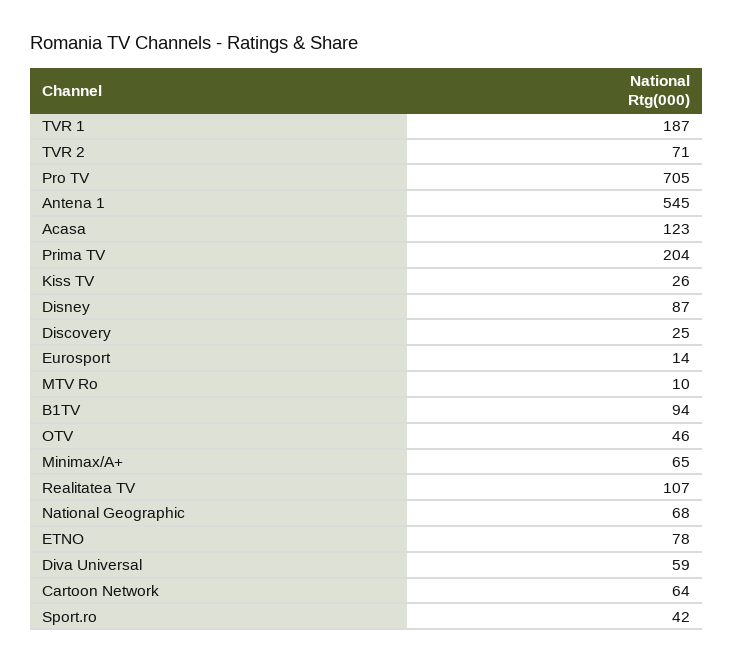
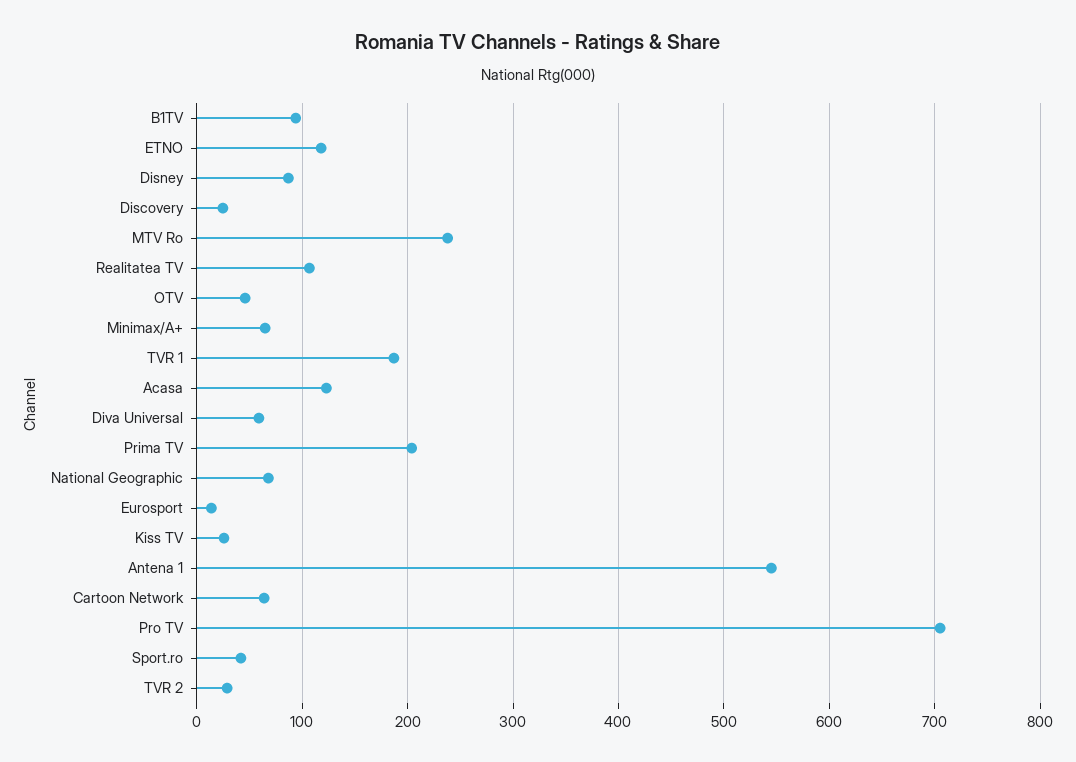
  {
    "TVR 1": 187,
-   "TVR 2": 71,
+   "TVR 2": 30,
    "Pro TV": 705,
    "Antena 1": 545,
    "Acasa": 123,
    "Prima TV": 204,
    "Kiss TV": 26,
    "Disney": 87,
    "Discovery": 25,
    "Eurosport": 14,
-   "MTV Ro": 10,
+   "MTV Ro": 240,
    "B1TV": 94,
    "OTV": 46,
    "Minimax/A+": 65,
    "Realitatea TV": 107,
    "National Geographic": 68,
-   "ETNO": 78,
+   "ETNO": 120,
    "Diva Universal": 59,
    "Cartoon Network": 64,
    "Sport.ro": 42
  }

